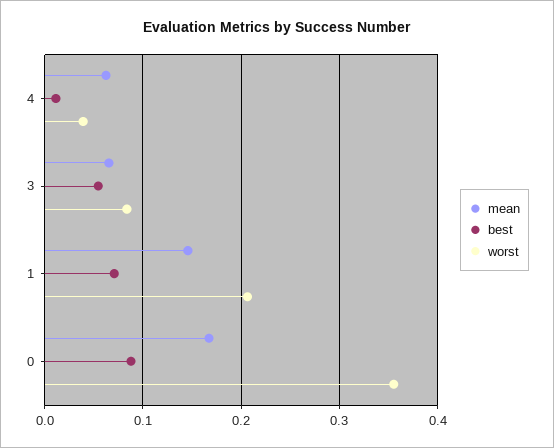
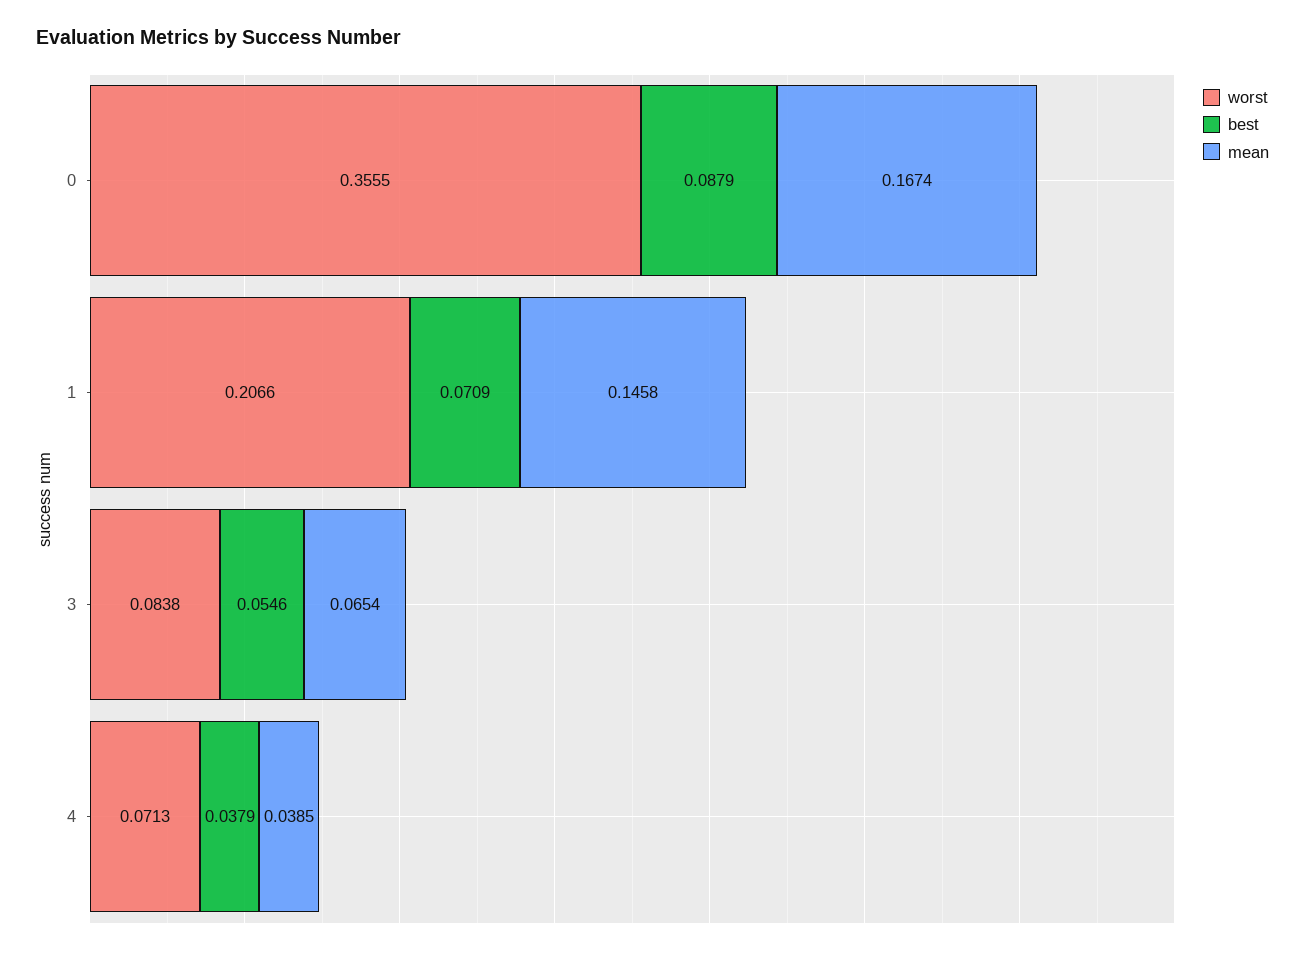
  {
    "mean": {
-     "4": 0.06,
+     "4": 0.0385,
      "3": 0.0654,
      "1": 0.1458,
      "0": 0.1674
    },
    "best": {
-     "4": 0.01,
+     "4": 0.0379,
      "3": 0.0546,
      "1": 0.0709,
      "0": 0.0879
    },
    "worst": {
-     "4": 0.04,
+     "4": 0.0713,
      "3": 0.0838,
      "1": 0.2066,
      "0": 0.3555
    }
  }

